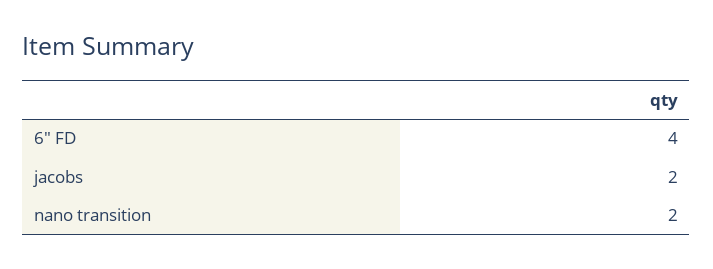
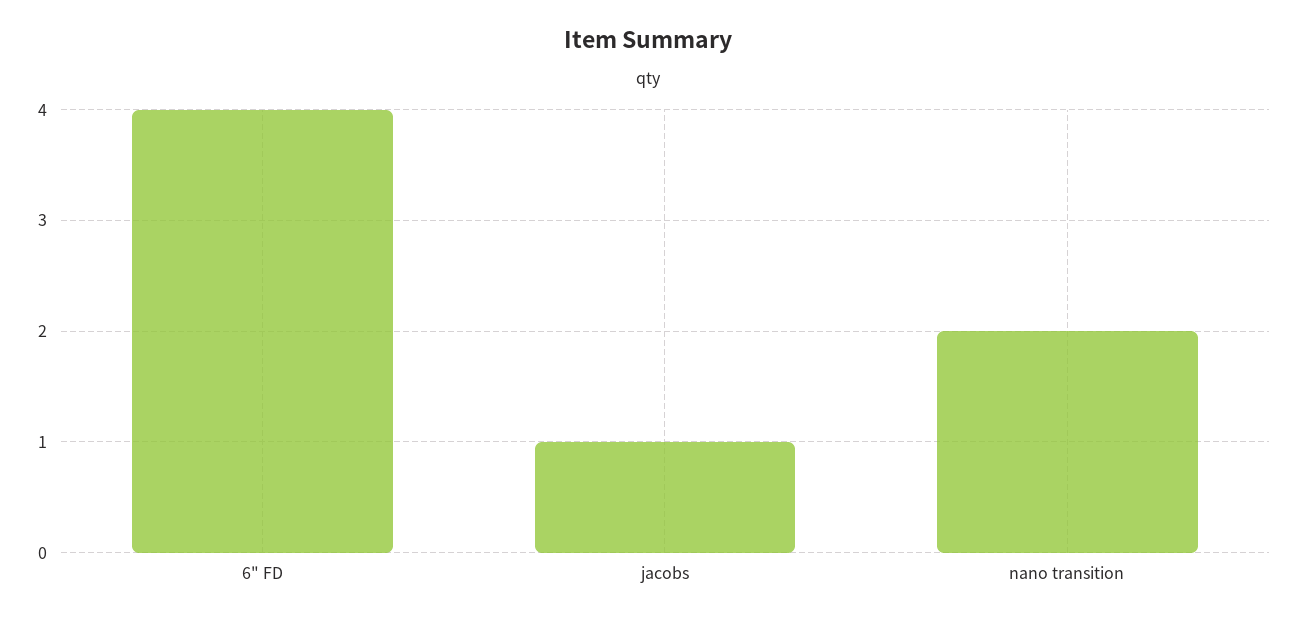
  {
    "6\" FD": 4,
-   "jacobs": 2,
+   "jacobs": 1,
    "nano transition": 2
  }

